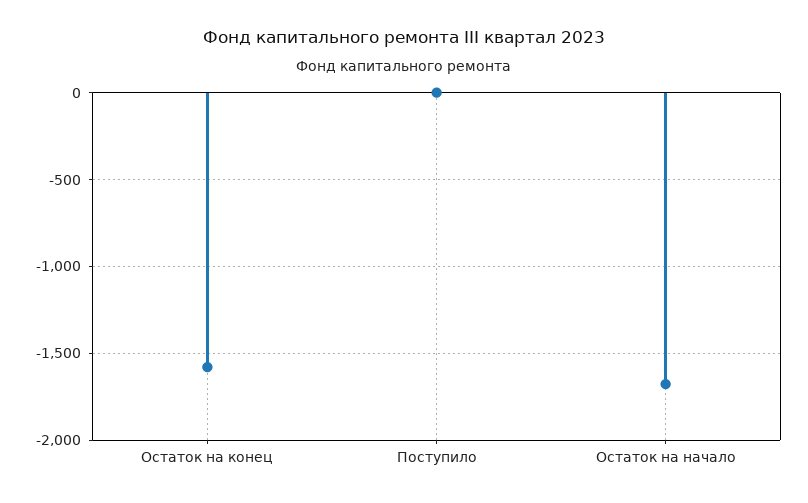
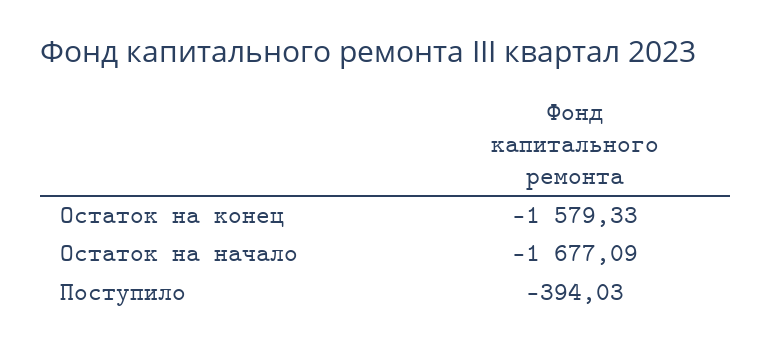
  {
    "Остаток на конец": -1579.33,
-   "Поступило": 0,
+   "Поступило": -394.03,
    "Остаток на начало": -1677.09
  }

